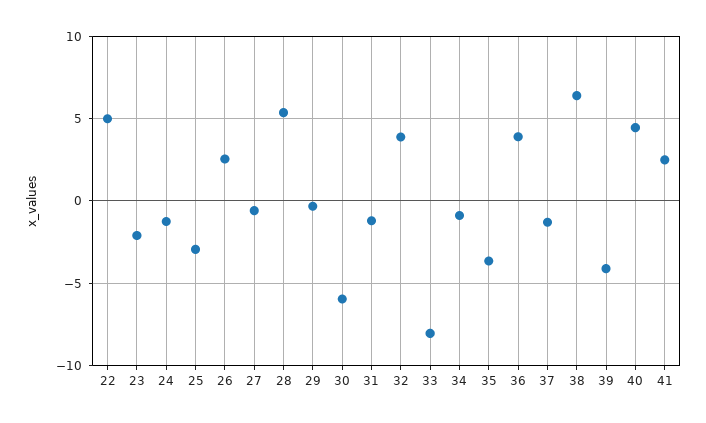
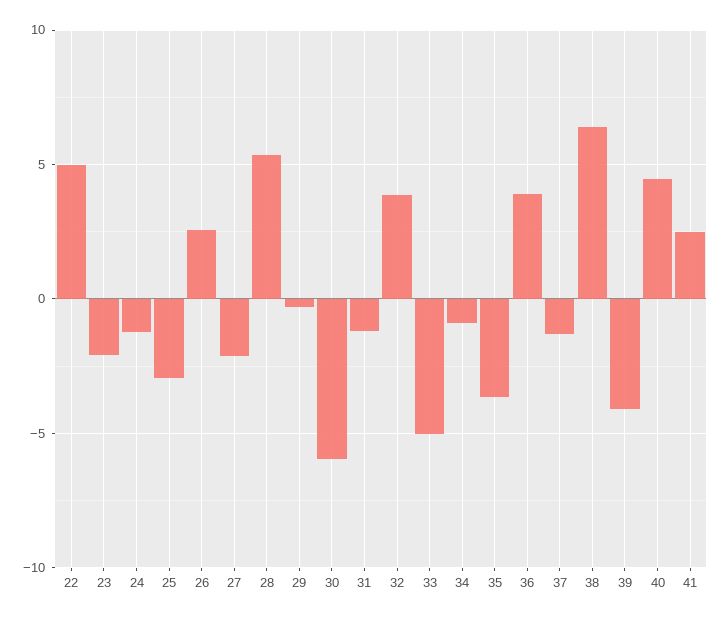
  {
    "22": 5,
    "23": -2,
    "24": -1.5,
    "25": -3,
    "26": 2.5,
-   "27": -0.5,
+   "27": -2,
    "28": 5.5,
    "29": -0.5,
    "30": -6,
    "31": -1,
    "32": 4,
-   "33": -8,
+   "33": -5,
    "34": -1,
    "35": -3.5,
    "36": 4,
    "37": -1.5,
    "38": 6.5,
    "39": -4,
    "40": 4.5,
    "41": 2.5
  }

